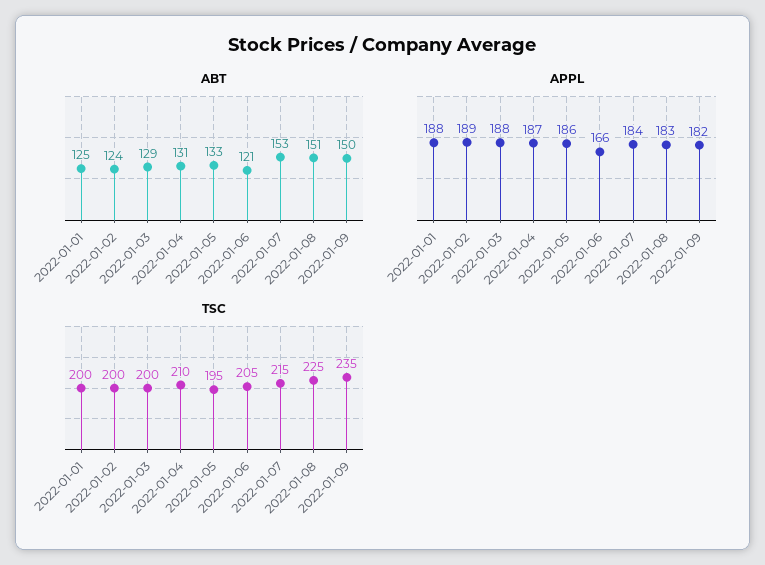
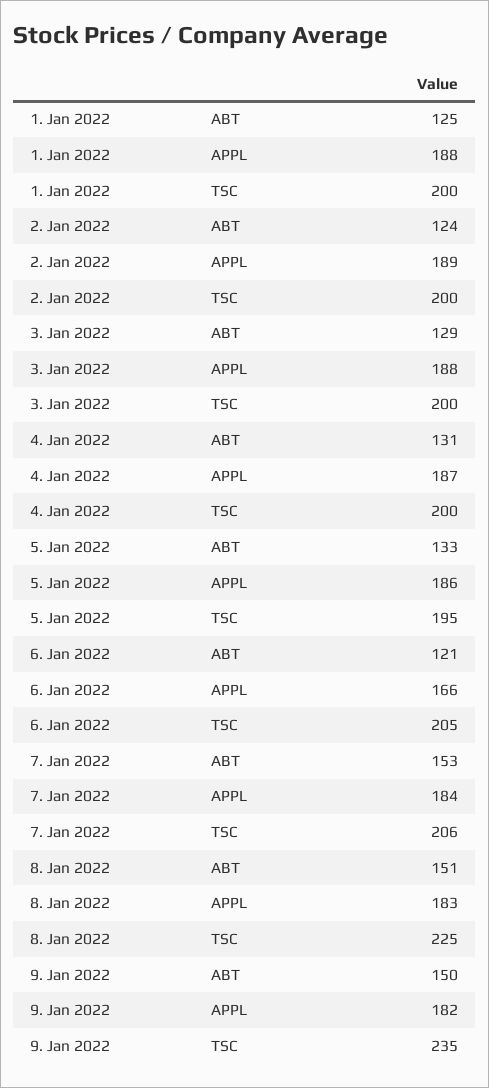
  {
    "ABT": {
      "2022-01-01": 125,
      "2022-01-02": 124,
      "2022-01-03": 129,
      "2022-01-04": 131,
      "2022-01-05": 133,
      "2022-01-06": 121,
      "2022-01-07": 153,
      "2022-01-08": 151,
      "2022-01-09": 150
    },
    "APPL": {
      "2022-01-01": 188,
      "2022-01-02": 189,
      "2022-01-03": 188,
      "2022-01-04": 187,
      "2022-01-05": 186,
      "2022-01-06": 166,
      "2022-01-07": 184,
      "2022-01-08": 183,
      "2022-01-09": 182
    },
    "TSC": {
      "2022-01-01": 200,
      "2022-01-02": 200,
      "2022-01-03": 200,
-     "2022-01-04": 210,
+     "2022-01-04": 200,
      "2022-01-05": 195,
      "2022-01-06": 205,
-     "2022-01-07": 215,
+     "2022-01-07": 206,
      "2022-01-08": 225,
      "2022-01-09": 235
    }
  }

